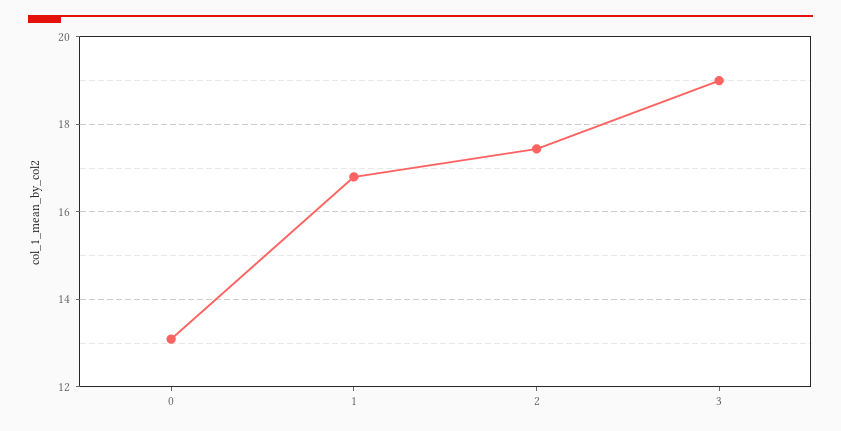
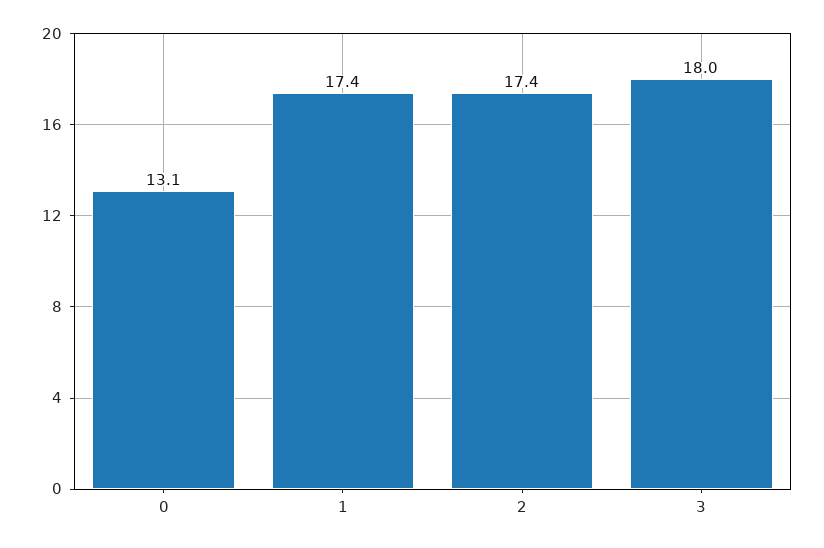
  {
    "0": 13.1,
-   "1": 16.8,
+   "1": 17.4,
    "2": 17.4,
-   "3": 19
+   "3": 18
  }

